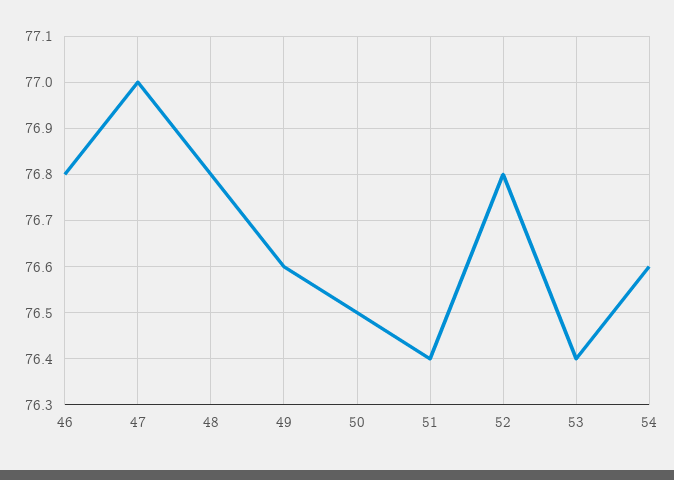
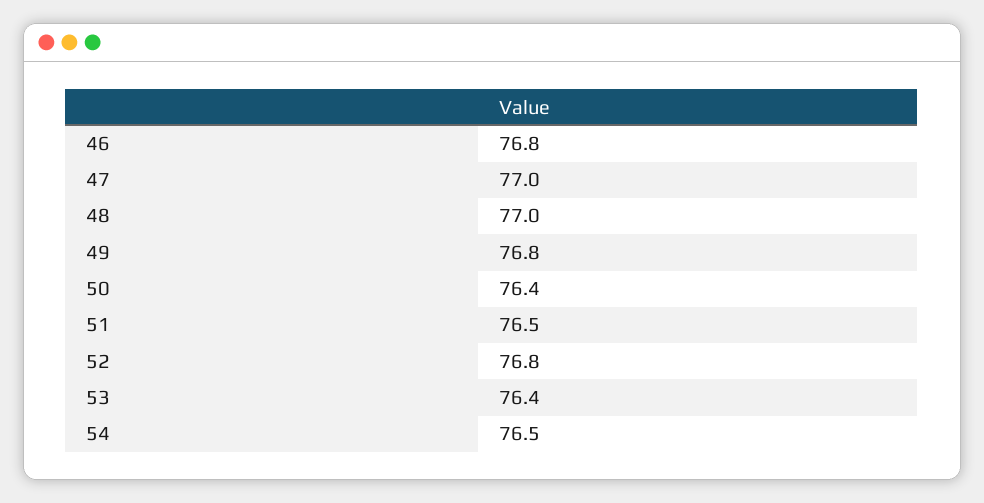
  {
    "46": 76.8,
    "47": 77,
-   "48": 76.8,
+   "48": 77,
-   "49": 76.6,
+   "49": 76.8,
-   "50": 76.5,
+   "50": 76.4,
-   "51": 76.4,
+   "51": 76.5,
    "52": 76.8,
    "53": 76.4,
-   "54": 76.6
+   "54": 76.5
  }

